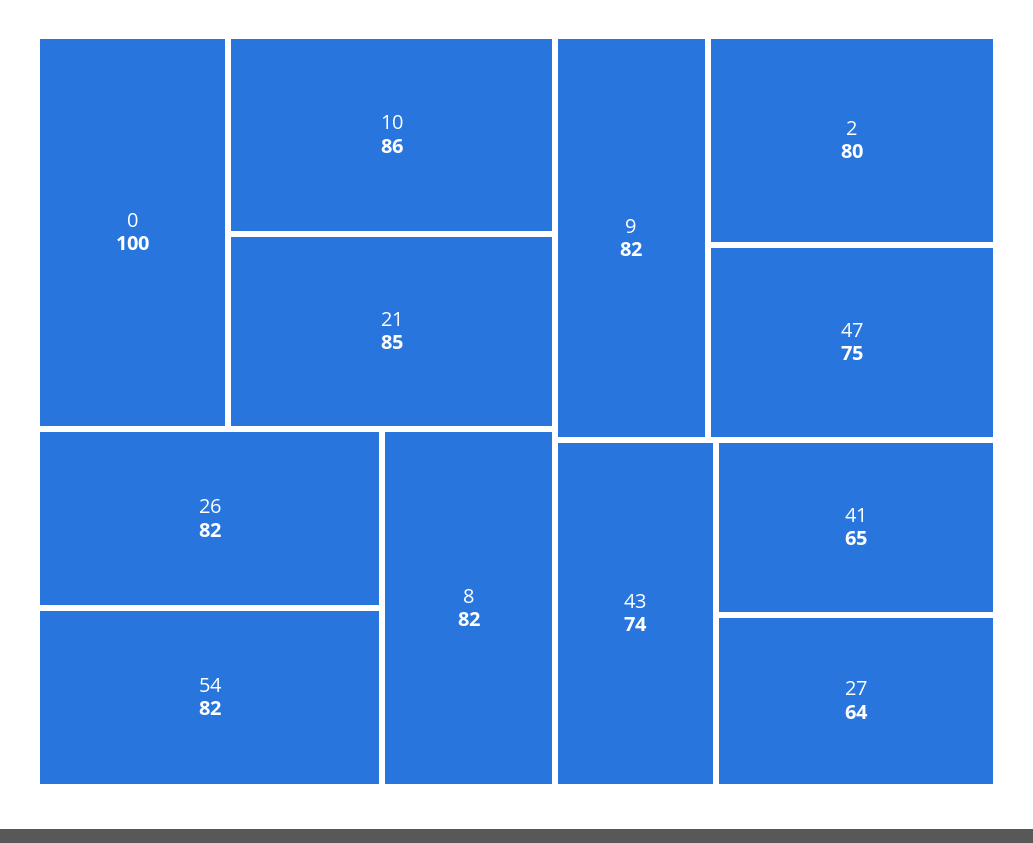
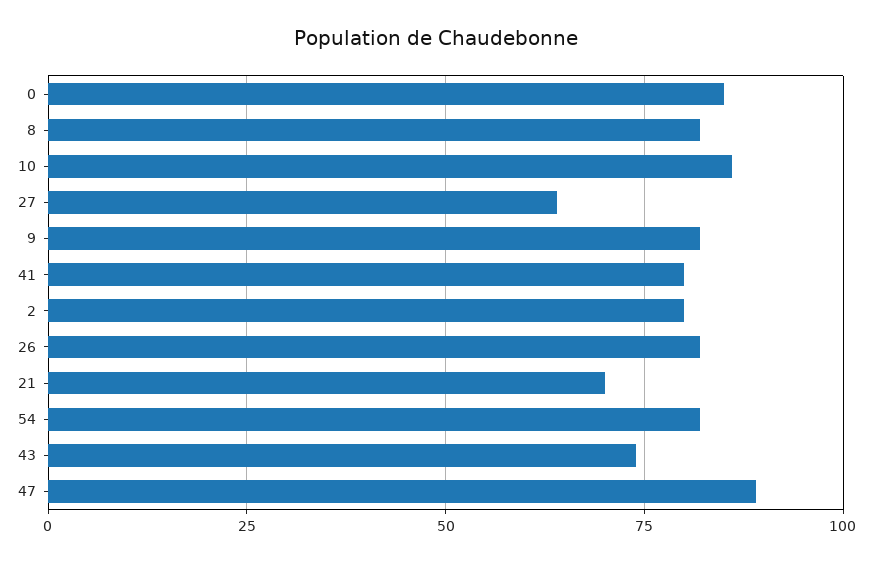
  {
-   "0": 100,
+   "0": 85,
    "10": 86,
-   "21": 85,
+   "21": 70,
    "26": 82,
    "54": 82,
    "8": 82,
    "9": 82,
    "2": 80,
-   "47": 75,
+   "47": 90,
    "43": 74,
-   "41": 65,
+   "41": 80,
    "27": 64
  }

